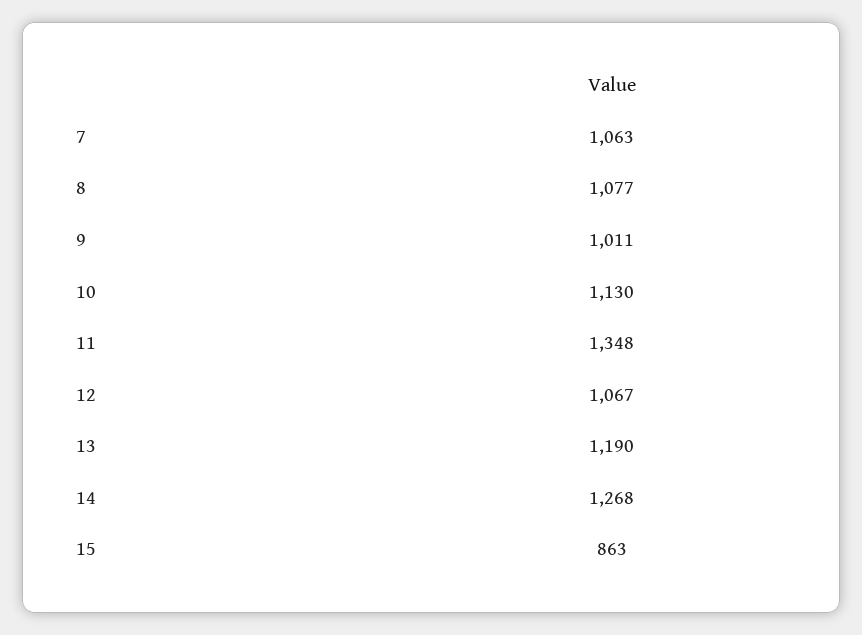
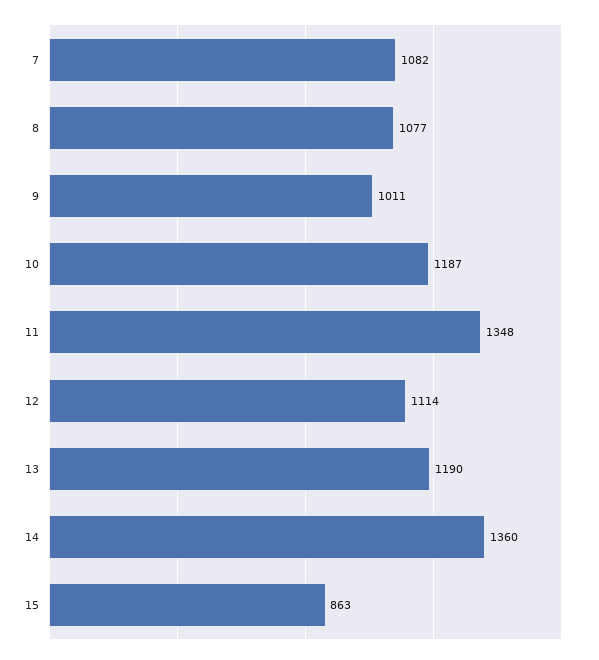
  {
-   "7": 1063,
+   "7": 1082,
    "8": 1077,
    "9": 1011,
-   "10": 1130,
+   "10": 1187,
    "11": 1348,
-   "12": 1067,
+   "12": 1114,
    "13": 1190,
-   "14": 1268,
+   "14": 1360,
    "15": 863
  }

